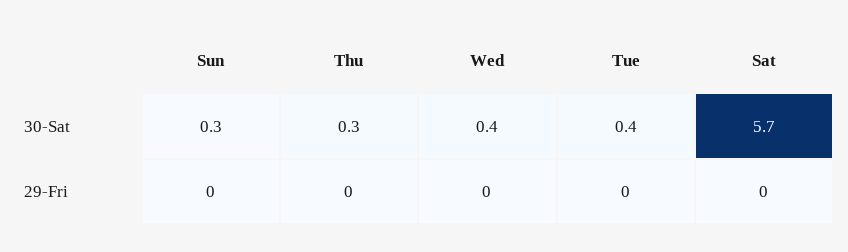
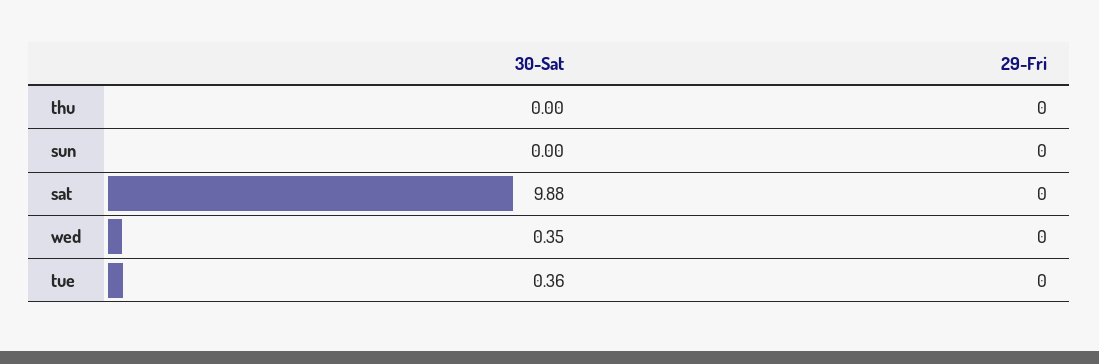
  {
    "Sun": {
-     "30-Sat": 0.3,
+     "30-Sat": 0,
      "29-Fri": 0
    },
    "Thu": {
-     "30-Sat": 0.3,
+     "30-Sat": 0,
      "29-Fri": 0
    },
    "Wed": {
      "30-Sat": 0.35,
      "29-Fri": 0
    },
    "Tue": {
      "30-Sat": 0.36,
      "29-Fri": 0
    },
    "Sat": {
-     "30-Sat": 5.7,
+     "30-Sat": 9.88,
      "29-Fri": 0
    }
  }

